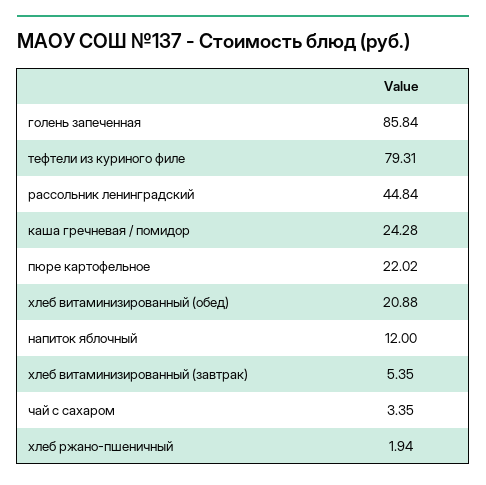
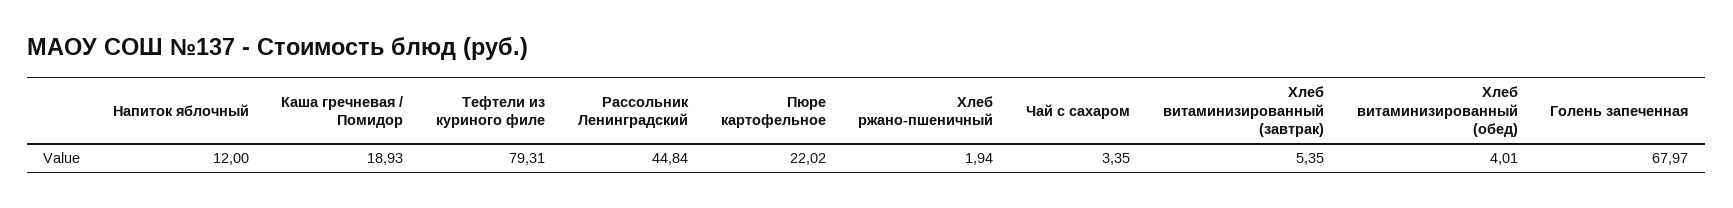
  {
-   "голень запеченная": 85.84,
+   "голень запеченная": 67.97,
    "тефтели из куриного филе": 79.31,
    "рассольник ленинградский": 44.84,
-   "каша гречневая / помидор": 24.28,
+   "каша гречневая / помидор": 18.93,
    "пюре картофельное": 22.02,
-   "хлеб витаминизированный (обед)": 20.88,
+   "хлеб витаминизированный (обед)": 4.01,
    "напиток яблочный": 12,
    "хлеб витаминизированный (завтрак)": 5.35,
    "чай с сахаром": 3.35,
    "хлеб ржано-пшеничный": 1.94
  }

